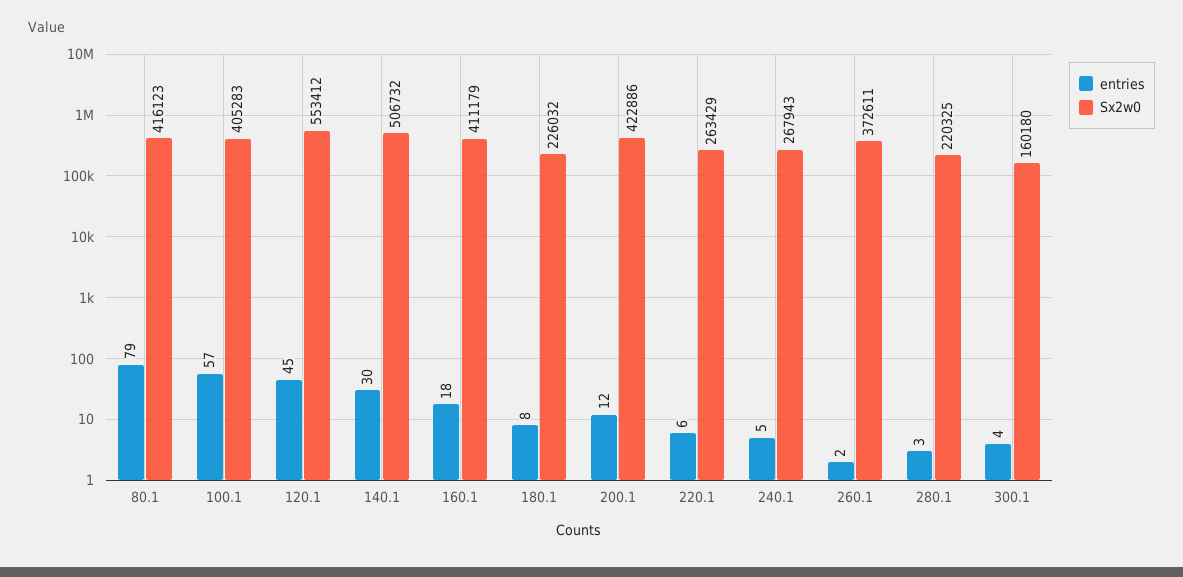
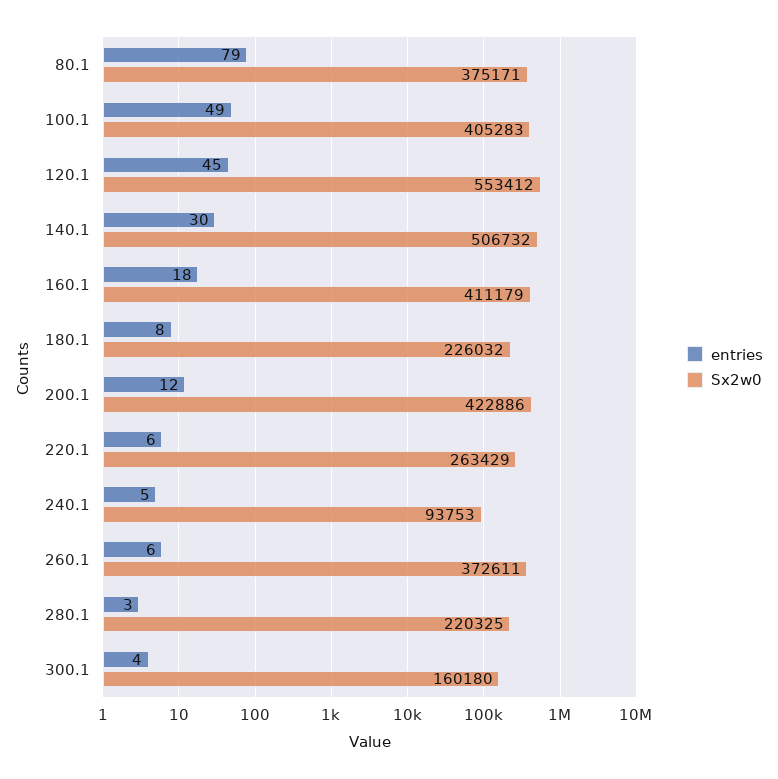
  {
    "entries": {
      "80.1": 79,
-     "100.1": 57,
+     "100.1": 49,
      "120.1": 45,
      "140.1": 30,
      "160.1": 18,
      "180.1": 8,
      "200.1": 12,
      "220.1": 6,
      "240.1": 5,
-     "260.1": 2,
+     "260.1": 6,
      "280.1": 3,
      "300.1": 4
    },
    "Sx2w0": {
-     "80.1": 416123,
+     "80.1": 375171,
      "100.1": 405283,
      "120.1": 553412,
      "140.1": 506732,
      "160.1": 411179,
      "180.1": 226032,
      "200.1": 422886,
      "220.1": 263429,
-     "240.1": 267943,
+     "240.1": 93753,
      "260.1": 372611,
      "280.1": 220325,
      "300.1": 160180
    }
  }

